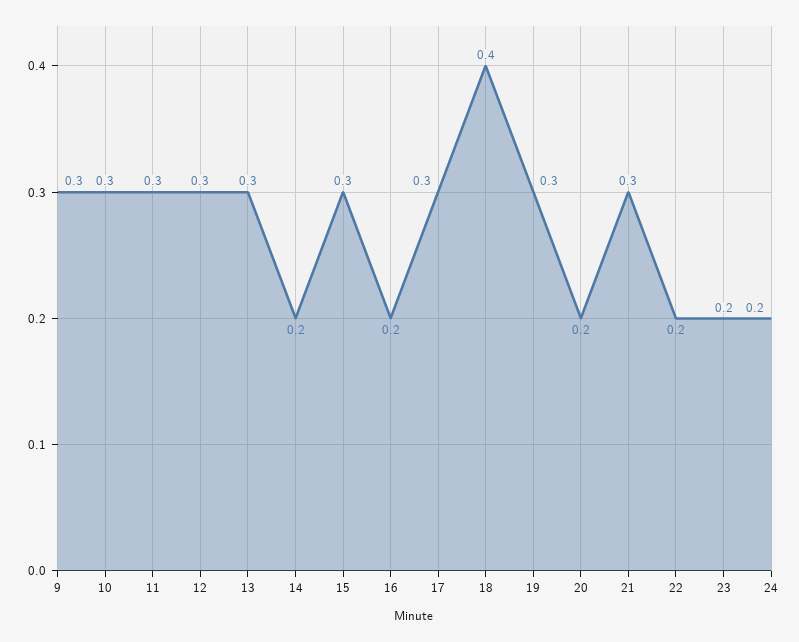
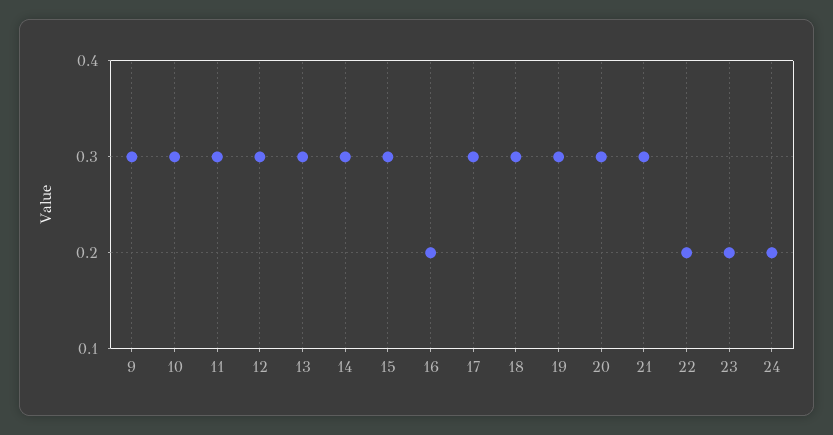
  {
    "9": 0.3,
    "10": 0.3,
    "11": 0.3,
    "12": 0.3,
    "13": 0.3,
-   "14": 0.2,
+   "14": 0.3,
    "15": 0.3,
    "16": 0.2,
    "17": 0.3,
-   "18": 0.4,
+   "18": 0.3,
    "19": 0.3,
-   "20": 0.2,
+   "20": 0.3,
    "21": 0.3,
    "22": 0.2,
    "23": 0.2,
    "24": 0.2
  }

